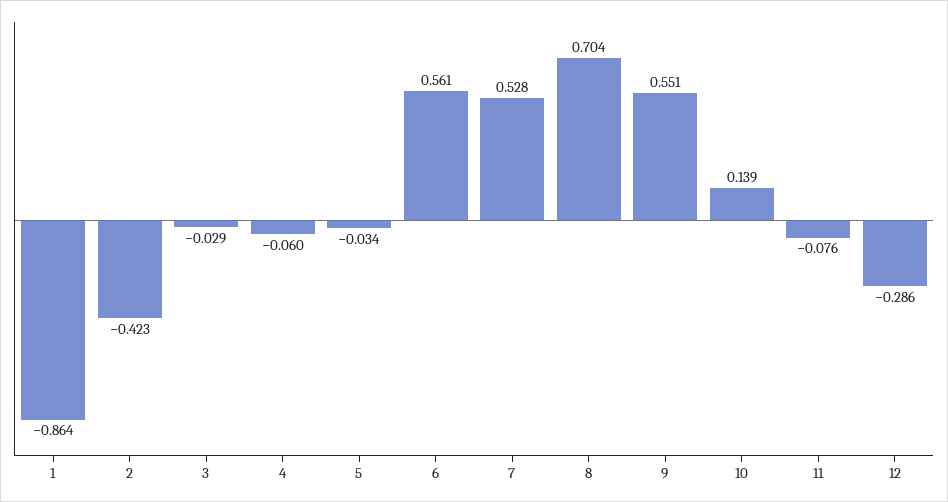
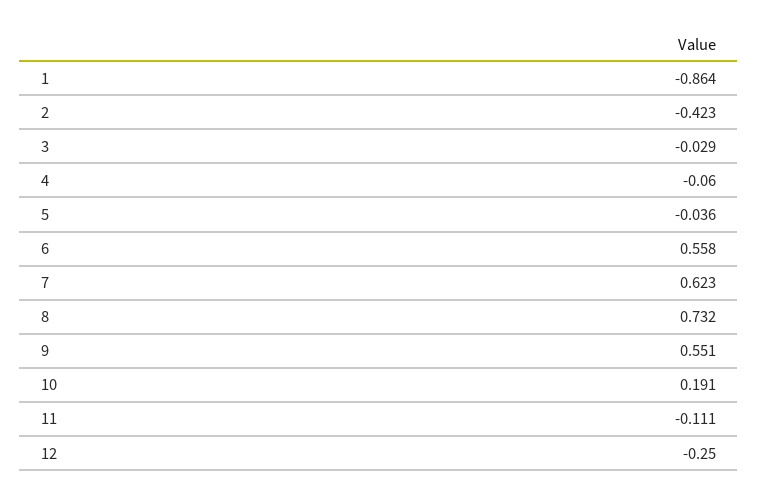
  {
    "1": -0.864,
    "2": -0.423,
    "3": -0.029,
    "4": -0.06,
-   "5": -0.034,
+   "5": -0.036,
-   "6": 0.561,
+   "6": 0.558,
-   "7": 0.528,
+   "7": 0.623,
-   "8": 0.704,
+   "8": 0.732,
    "9": 0.551,
-   "10": 0.139,
+   "10": 0.191,
-   "11": -0.076,
+   "11": -0.111,
-   "12": -0.286
+   "12": -0.25
  }

